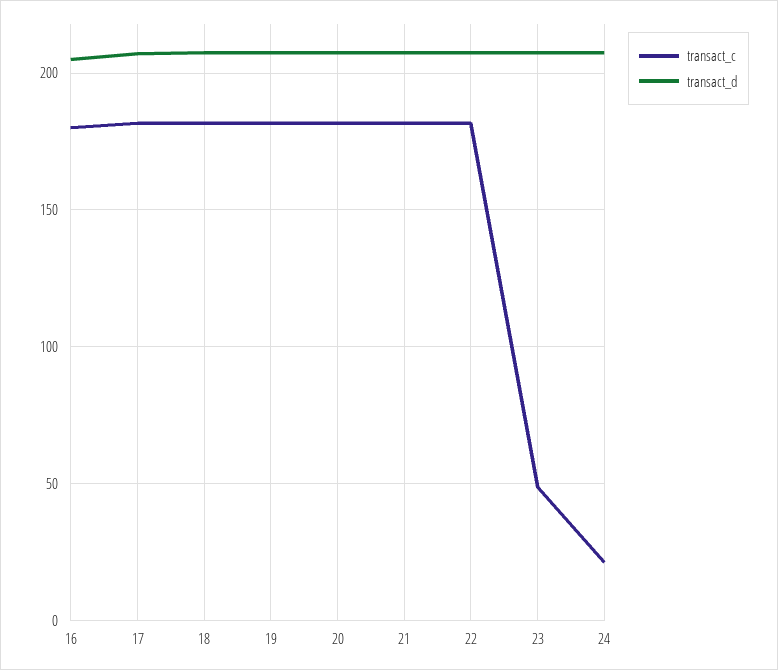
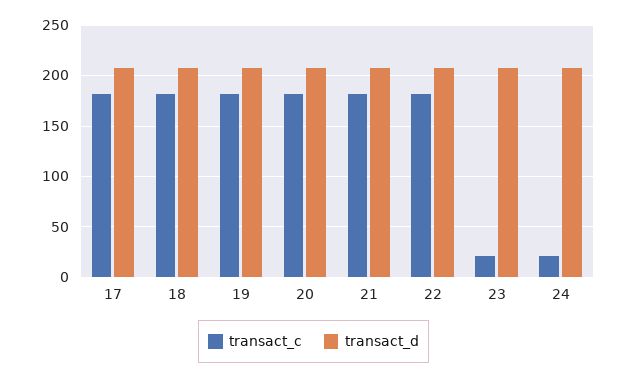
  {
    "transact_c": {
-     "16": 180,
      "17": 180,
      "18": 180,
      "19": 180,
      "20": 180,
      "21": 180,
      "22": 180,
-     "23": 50,
+     "23": 20,
      "24": 20
    },
    "transact_d": {
-     "16": 205,
      "17": 205,
      "18": 210,
      "19": 210,
      "20": 210,
      "21": 210,
      "22": 210,
      "23": 210,
      "24": 210
    }
  }

